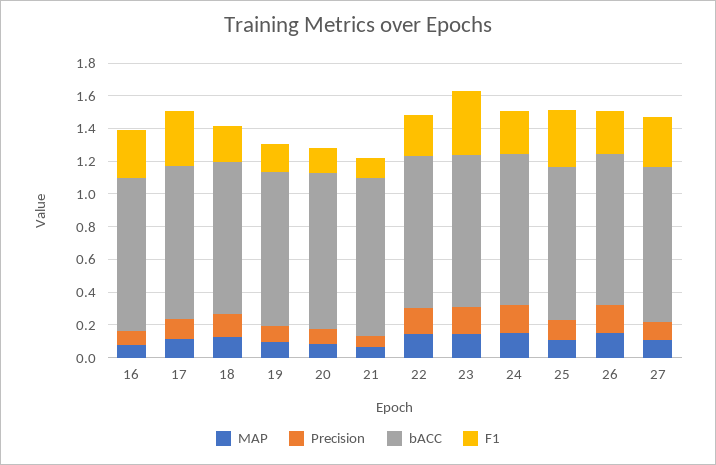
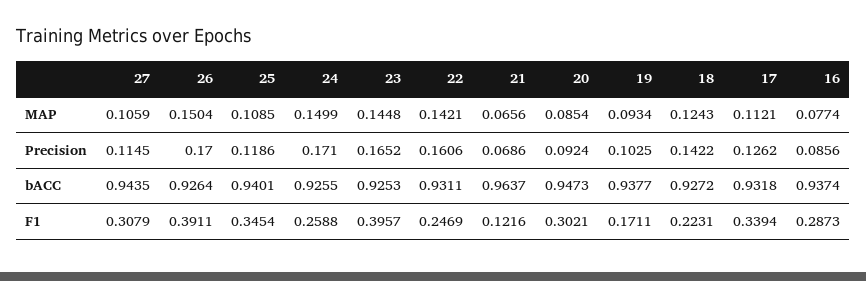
  {
    "MAP": {
      "16": 0.0774,
      "17": 0.1121,
      "18": 0.1243,
      "19": 0.0934,
      "20": 0.0854,
      "21": 0.0656,
      "22": 0.1421,
      "23": 0.1448,
      "24": 0.1499,
      "25": 0.1085,
      "26": 0.1504,
      "27": 0.1059
    },
    "Precision": {
      "16": 0.0856,
      "17": 0.1262,
      "18": 0.1422,
      "19": 0.1025,
      "20": 0.0924,
      "21": 0.0686,
      "22": 0.1606,
      "23": 0.1652,
      "24": 0.171,
      "25": 0.1186,
      "26": 0.17,
      "27": 0.1145
    },
    "bACC": {
      "16": 0.9374,
      "17": 0.9318,
      "18": 0.9272,
      "19": 0.9377,
      "20": 0.9473,
      "21": 0.9637,
      "22": 0.9311,
      "23": 0.9253,
      "24": 0.9255,
      "25": 0.9401,
      "26": 0.9264,
      "27": 0.9435
    },
    "F1": {
      "16": 0.2873,
      "17": 0.3394,
      "18": 0.2231,
      "19": 0.1711,
-     "20": 0.15,
+     "20": 0.3021,
      "21": 0.1216,
      "22": 0.2469,
      "23": 0.3957,
      "24": 0.2588,
      "25": 0.3454,
-     "26": 0.25,
+     "26": 0.3911,
      "27": 0.3079
    }
  }

